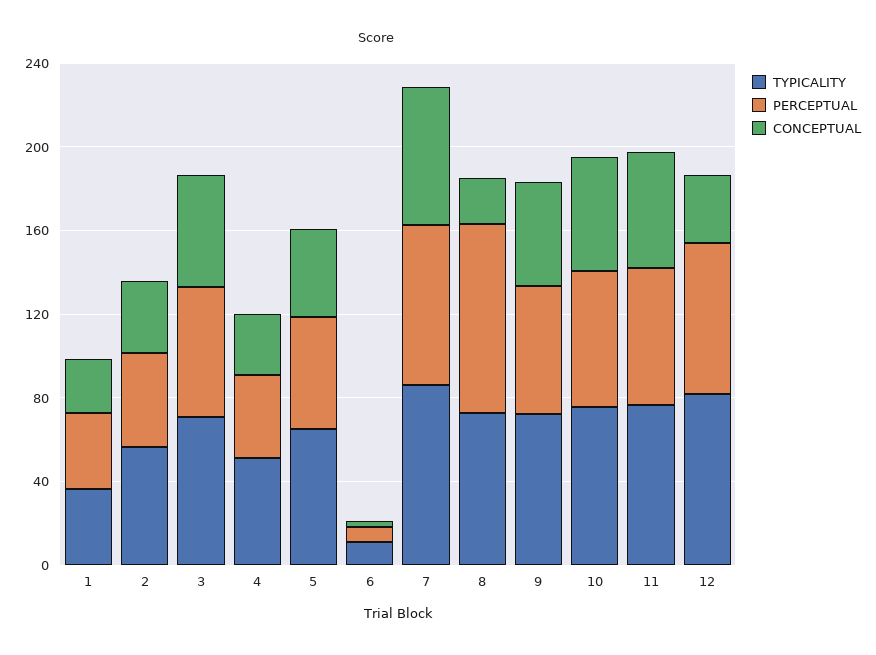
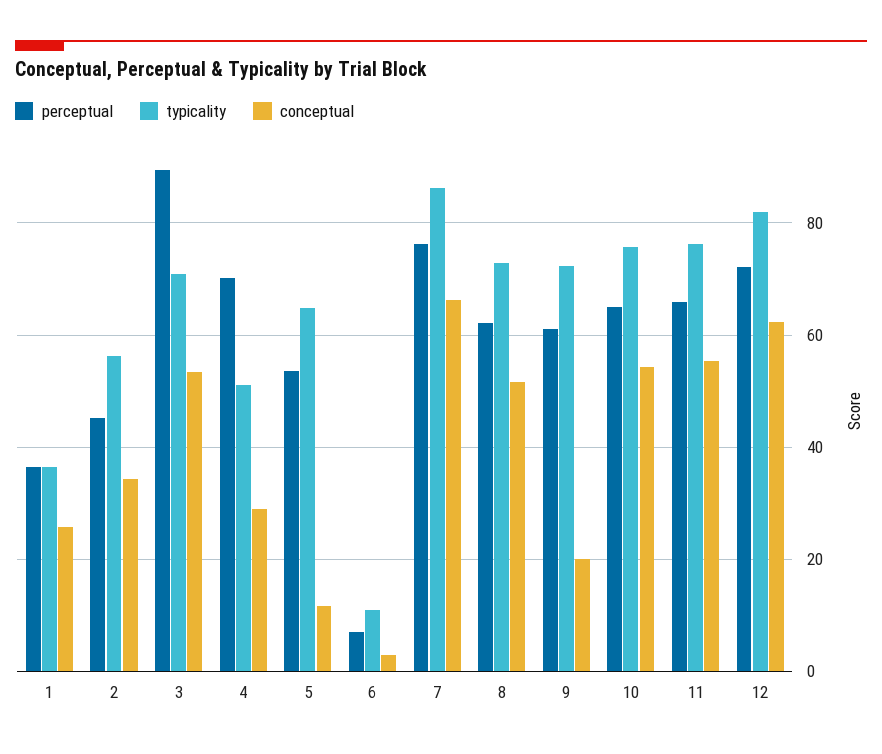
  {
    "TYPICALITY": {
      "1": 36,
      "2": 56,
      "3": 70,
      "4": 52,
      "5": 64,
      "6": 12,
      "7": 86,
      "8": 72,
      "9": 72,
      "10": 76,
      "11": 76,
      "12": 82
    },
    "PERCEPTUAL": {
      "1": 36,
      "2": 46,
-     "3": 60,
+     "3": 90,
-     "4": 40,
+     "4": 70,
      "5": 54,
      "6": 6,
      "7": 76,
-     "8": 90,
+     "8": 62,
      "9": 62,
      "10": 64,
      "11": 66,
      "12": 72
    },
    "CONCEPTUAL": {
      "1": 26,
      "2": 34,
      "3": 54,
      "4": 28,
-     "5": 40,
+     "5": 12,
      "6": 2,
      "7": 66,
-     "8": 20,
+     "8": 52,
-     "9": 50,
+     "9": 20,
      "10": 54,
      "11": 56,
-     "12": 30
+     "12": 62
    }
  }

